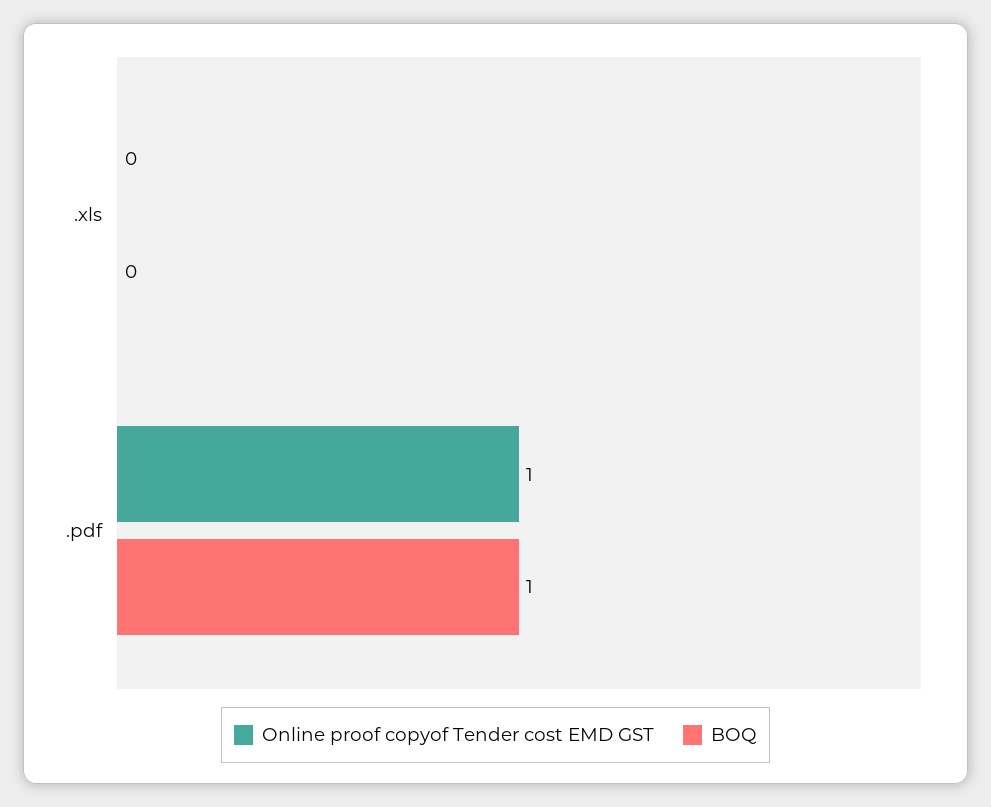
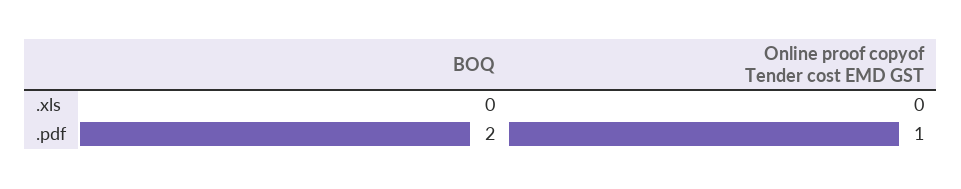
  {
    "Online proof copyof Tender cost EMD GST": {
      ".xls": 0,
      ".pdf": 1
    },
    "BOQ": {
      ".xls": 0,
-     ".pdf": 1
+     ".pdf": 2
    }
  }

